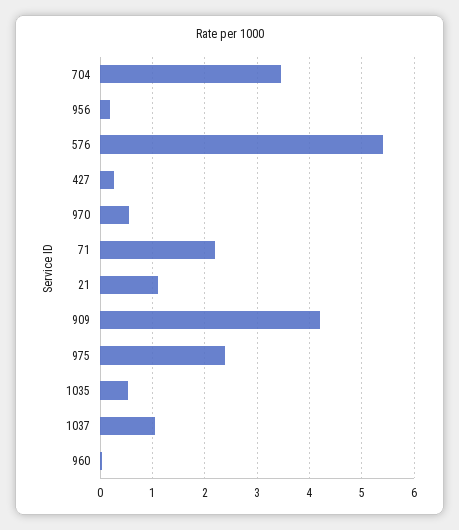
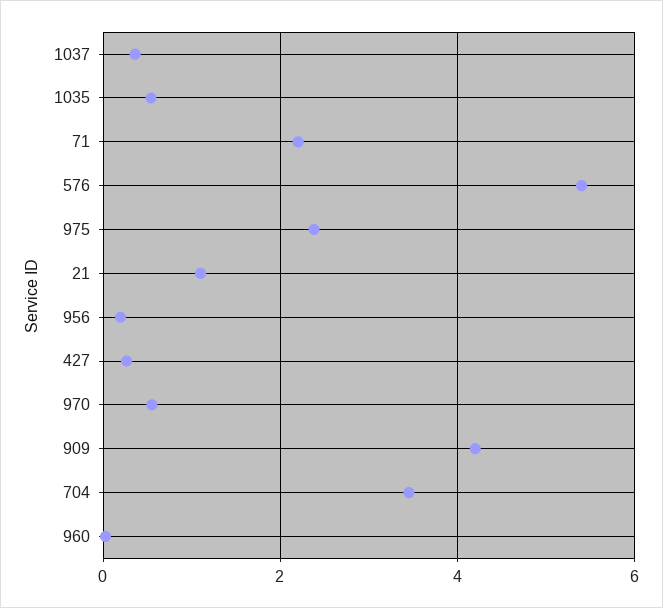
  {
    "704": 3.4,
    "956": 0.2,
    "576": 5.4,
    "427": 0.2,
    "970": 0.6,
    "71": 2.2,
    "21": 1.2,
    "909": 4.2,
    "975": 2.4,
    "1035": 0.6,
-   "1037": 1,
+   "1037": 0.4,
    "960": 0
  }

